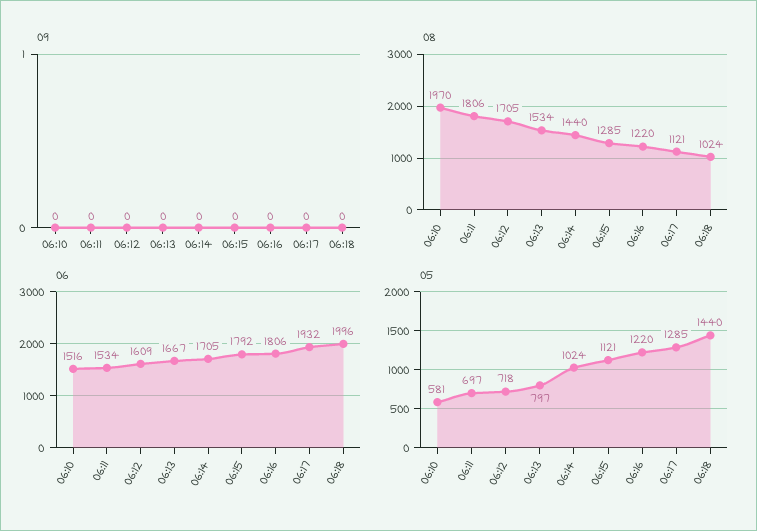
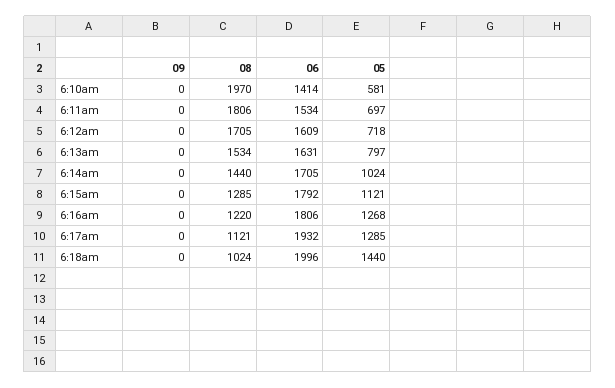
  {
    "09": {
      "06:10": 0,
      "06:11": 0,
      "06:12": 0,
      "06:13": 0,
      "06:14": 0,
      "06:15": 0,
      "06:16": 0,
      "06:17": 0,
      "06:18": 0
    },
    "08": {
      "06:10": 1970,
      "06:11": 1806,
      "06:12": 1705,
      "06:13": 1534,
      "06:14": 1440,
      "06:15": 1285,
      "06:16": 1220,
      "06:17": 1121,
      "06:18": 1024
    },
    "06": {
-     "06:10": 1516,
+     "06:10": 1414,
      "06:11": 1534,
      "06:12": 1609,
-     "06:13": 1667,
+     "06:13": 1631,
      "06:14": 1705,
      "06:15": 1792,
      "06:16": 1806,
      "06:17": 1932,
      "06:18": 1996
    },
    "05": {
      "06:10": 581,
      "06:11": 697,
      "06:12": 718,
      "06:13": 797,
      "06:14": 1024,
      "06:15": 1121,
-     "06:16": 1220,
+     "06:16": 1268,
      "06:17": 1285,
      "06:18": 1440
    }
  }

